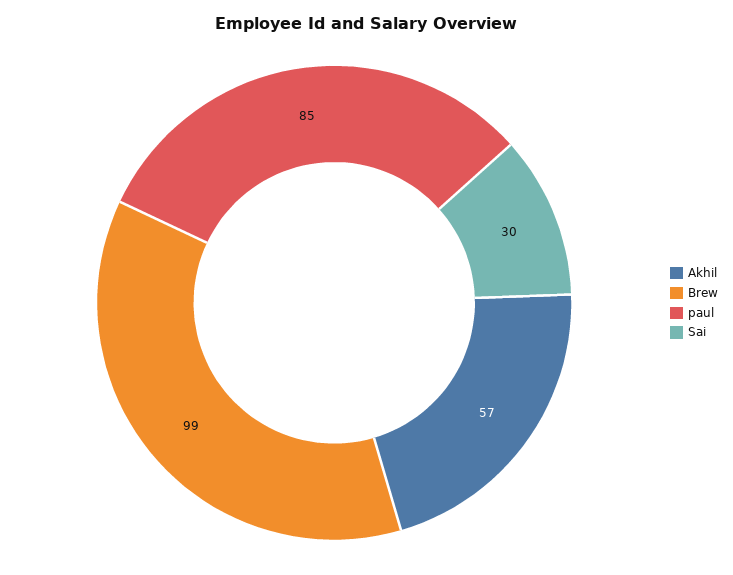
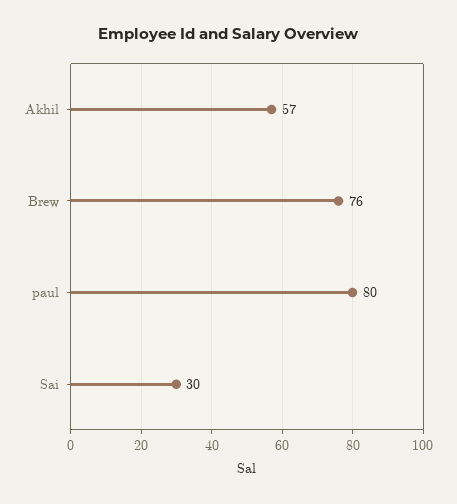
  {
    "Akhil": 57,
-   "Brew": 99,
+   "Brew": 76,
-   "paul": 85,
+   "paul": 80,
    "Sai": 30
  }

